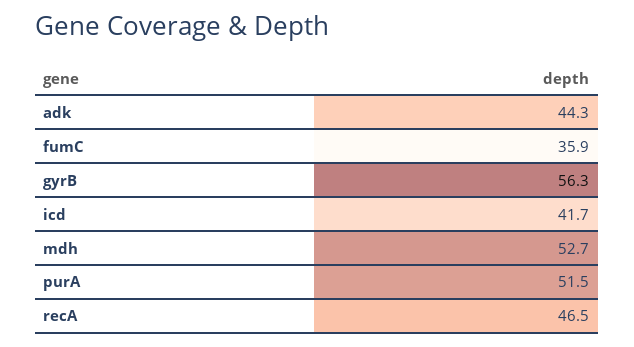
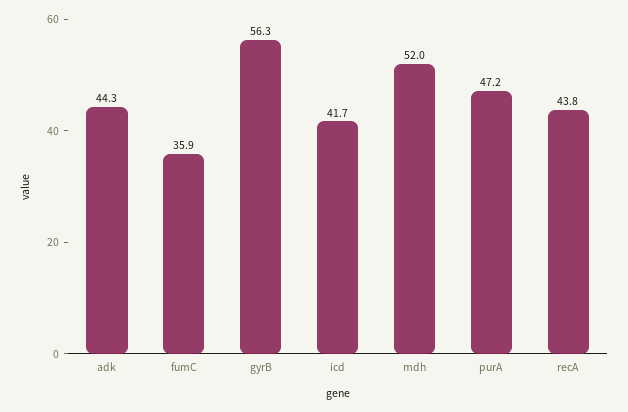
  {
    "adk": 44.3,
    "fumC": 35.9,
    "gyrB": 56.3,
    "icd": 41.7,
-   "mdh": 52.7,
+   "mdh": 52,
-   "purA": 51.5,
+   "purA": 47.2,
-   "recA": 46.5
+   "recA": 43.8
  }

